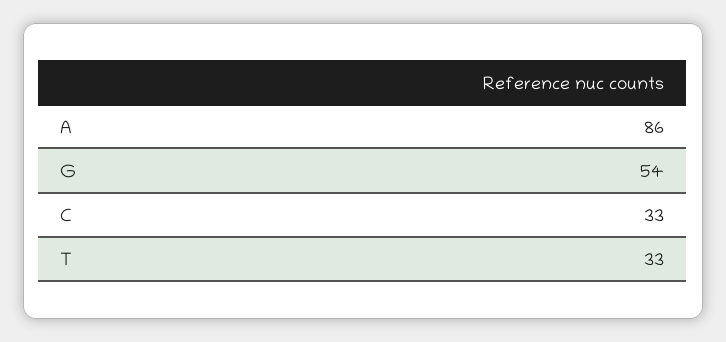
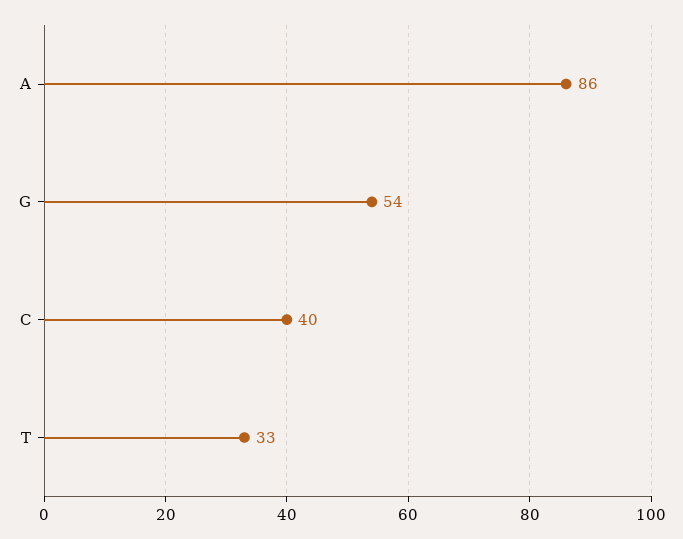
  {
    "A": 86,
    "G": 54,
-   "C": 33,
+   "C": 40,
    "T": 33
  }

